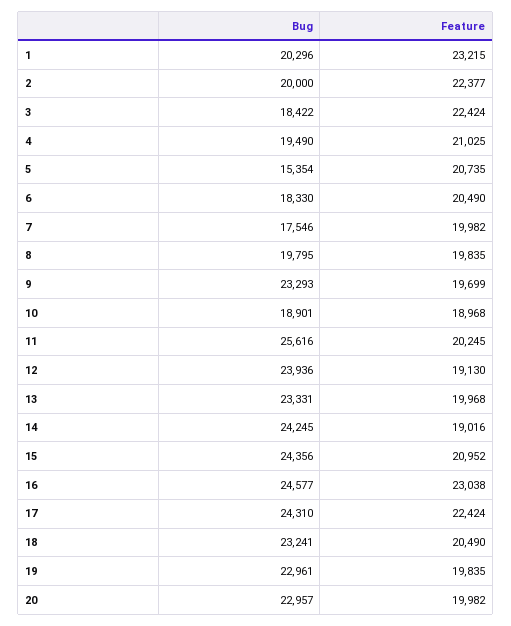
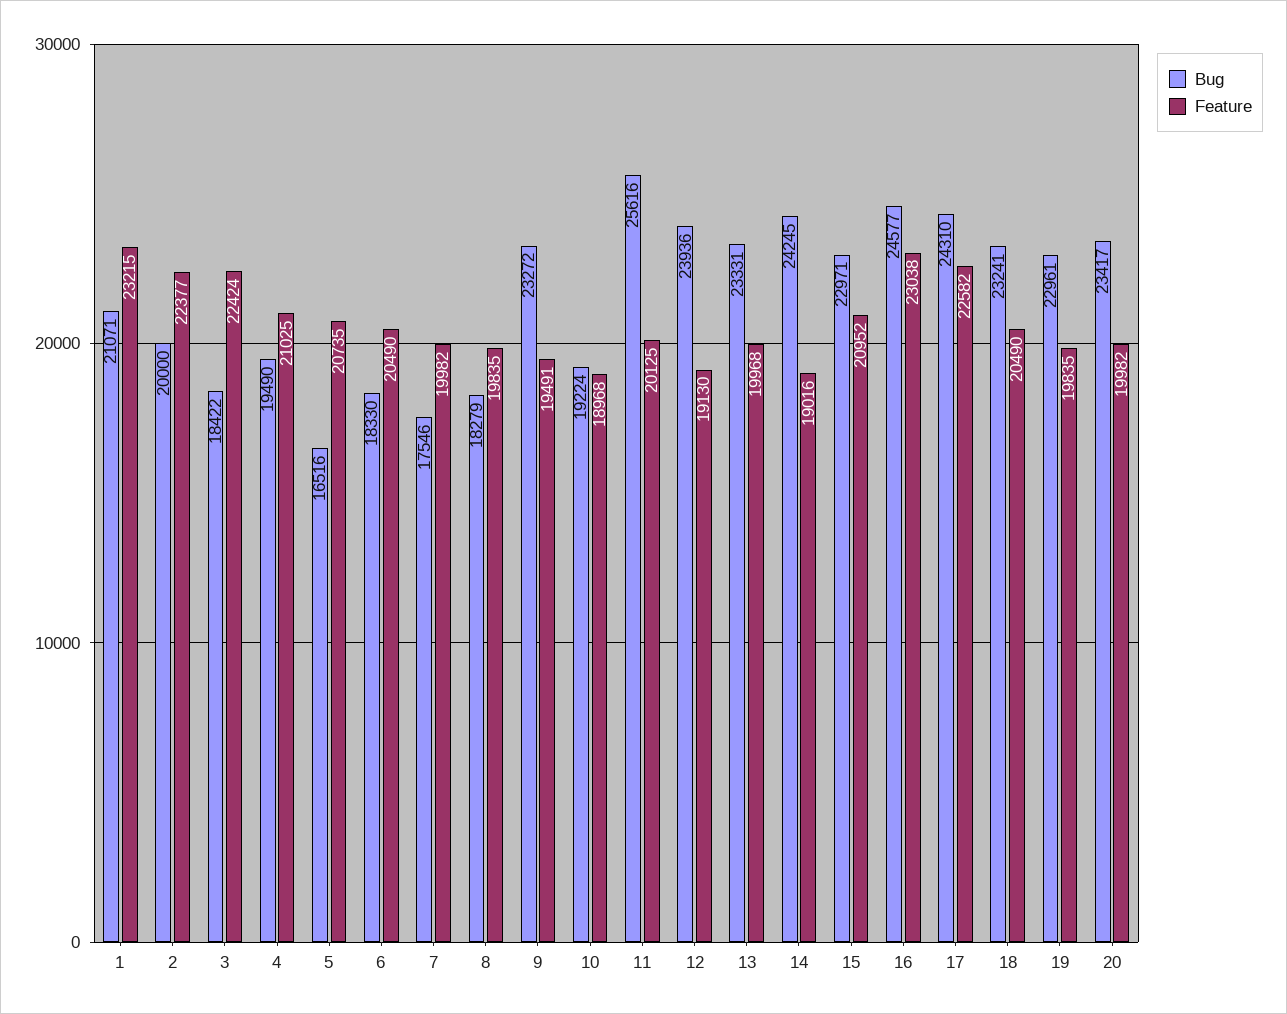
  {
    "Bug": {
-     "1": 20296,
+     "1": 21071,
      "2": 20000,
      "3": 18422,
      "4": 19490,
-     "5": 15354,
+     "5": 16516,
      "6": 18330,
      "7": 17546,
-     "8": 19795,
+     "8": 18279,
-     "9": 23293,
+     "9": 23272,
-     "10": 18901,
+     "10": 19224,
      "11": 25616,
      "12": 23936,
      "13": 23331,
      "14": 24245,
-     "15": 24356,
+     "15": 22971,
      "16": 24577,
      "17": 24310,
      "18": 23241,
      "19": 22961,
-     "20": 22957
+     "20": 23417
    },
    "Feature": {
      "1": 23215,
      "2": 22377,
      "3": 22424,
      "4": 21025,
      "5": 20735,
      "6": 20490,
      "7": 19982,
      "8": 19835,
-     "9": 19699,
+     "9": 19491,
      "10": 18968,
-     "11": 20245,
+     "11": 20125,
      "12": 19130,
      "13": 19968,
      "14": 19016,
      "15": 20952,
      "16": 23038,
-     "17": 22424,
+     "17": 22582,
      "18": 20490,
      "19": 19835,
      "20": 19982
    }
  }

